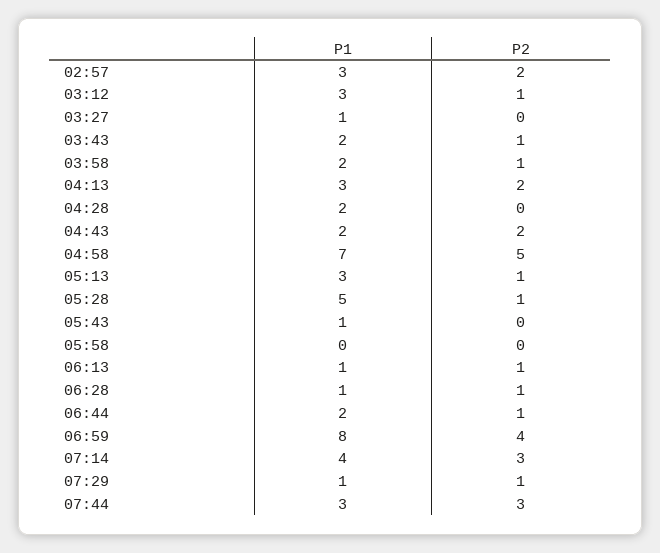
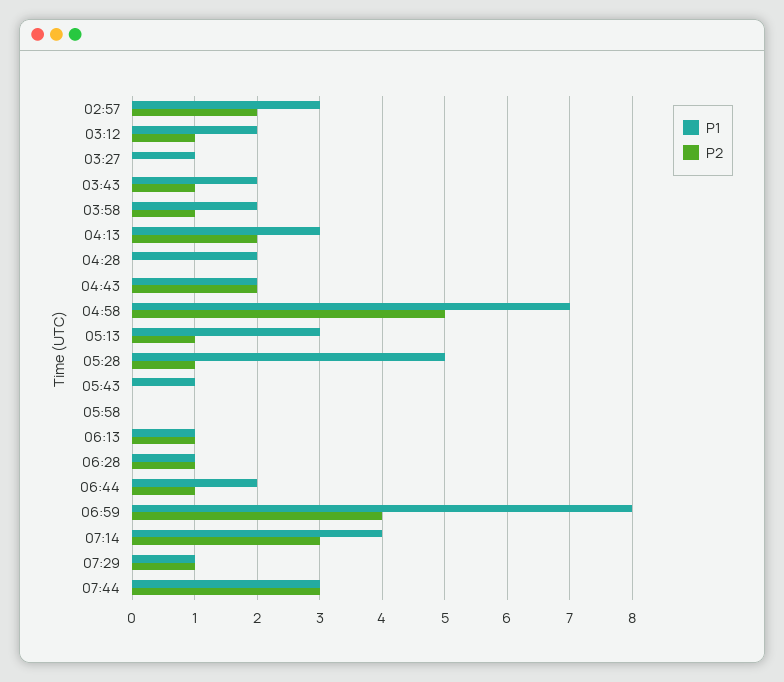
  {
    "P1": {
      "02:57": 3,
-     "03:12": 3,
+     "03:12": 2,
      "03:27": 1,
      "03:43": 2,
      "03:58": 2,
      "04:13": 3,
      "04:28": 2,
      "04:43": 2,
      "04:58": 7,
      "05:13": 3,
      "05:28": 5,
      "05:43": 1,
      "05:58": 0,
      "06:13": 1,
      "06:28": 1,
      "06:44": 2,
      "06:59": 8,
      "07:14": 4,
      "07:29": 1,
      "07:44": 3
    },
    "P2": {
      "02:57": 2,
      "03:12": 1,
      "03:27": 0,
      "03:43": 1,
      "03:58": 1,
      "04:13": 2,
      "04:28": 0,
      "04:43": 2,
      "04:58": 5,
      "05:13": 1,
      "05:28": 1,
      "05:43": 0,
      "05:58": 0,
      "06:13": 1,
      "06:28": 1,
      "06:44": 1,
      "06:59": 4,
      "07:14": 3,
      "07:29": 1,
      "07:44": 3
    }
  }

